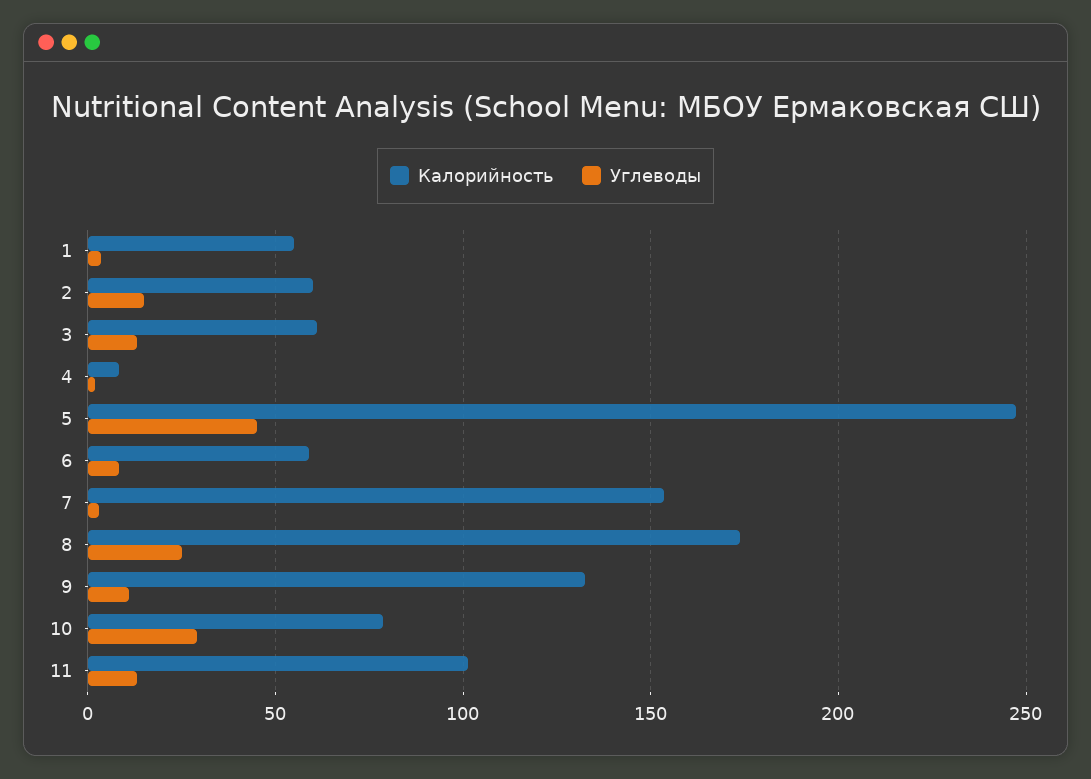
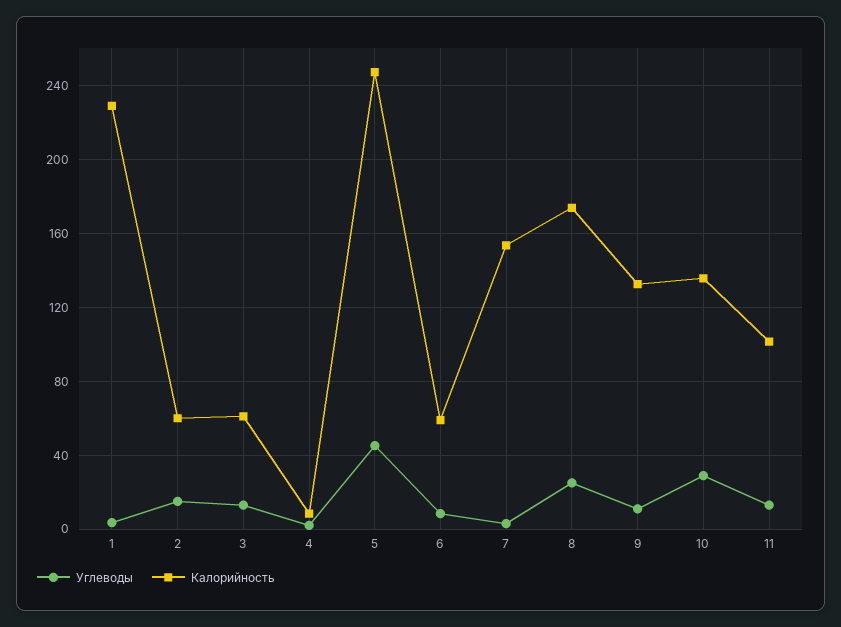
  {
    "Калорийность": {
-     "1": 55,
+     "1": 230,
      "2": 60,
      "3": 60,
      "4": 10,
      "5": 245,
      "6": 60,
      "7": 155,
      "8": 175,
      "9": 135,
-     "10": 80,
+     "10": 135,
      "11": 100
    },
    "Углеводы": {
      "1": 5,
      "2": 15,
      "3": 15,
      "4": 0,
      "5": 45,
      "6": 10,
      "7": 5,
      "8": 25,
      "9": 10,
      "10": 30,
      "11": 15
    }
  }

